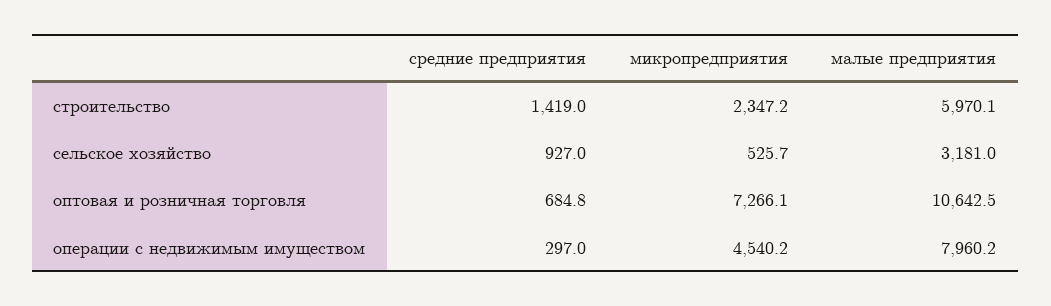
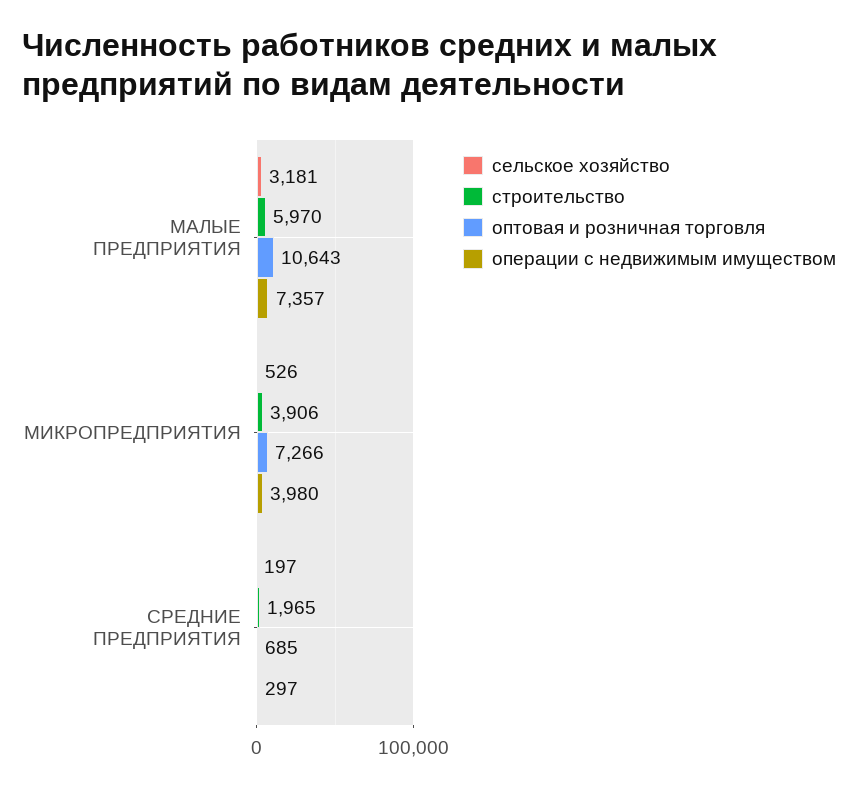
  {
    "строительство": {
-     "средние предприятия": 1419,
+     "средние предприятия": 1965,
-     "микропредприятия": 2347.2,
+     "микропредприятия": 3906,
      "малые предприятия": 5970.1
    },
    "сельское хозяйство": {
-     "средние предприятия": 927,
+     "средние предприятия": 197,
      "микропредприятия": 525.7,
      "малые предприятия": 3181
    },
    "оптовая и розничная торговля": {
      "средние предприятия": 684.8,
      "микропредприятия": 7266.1,
      "малые предприятия": 10642.5
    },
    "операции с недвижимым имуществом": {
      "средние предприятия": 297,
-     "микропредприятия": 4540.2,
+     "микропредприятия": 3980,
-     "малые предприятия": 7960.2
+     "малые предприятия": 7357
    }
  }

